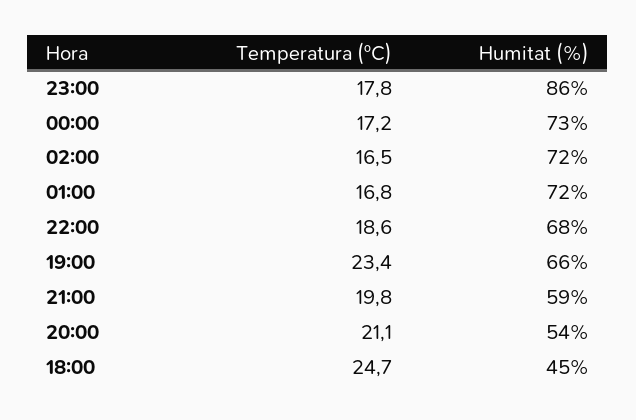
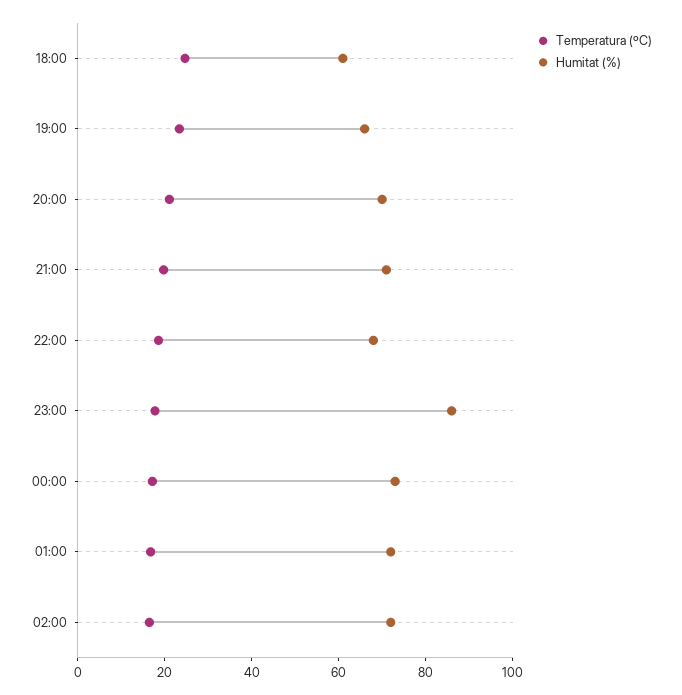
  {
    "Temperatura (ºC)": {
      "23:00": 17.8,
      "00:00": 17.2,
      "02:00": 16.5,
      "01:00": 16.8,
      "22:00": 18.6,
      "19:00": 23.4,
      "21:00": 19.8,
      "20:00": 21.1,
      "18:00": 24.7
    },
    "Humitat (%)": {
      "23:00": 86,
      "00:00": 73,
      "02:00": 72,
      "01:00": 72,
      "22:00": 68,
      "19:00": 66,
-     "21:00": 59,
+     "21:00": 70,
-     "20:00": 54,
+     "20:00": 70,
-     "18:00": 45
+     "18:00": 60
    }
  }

